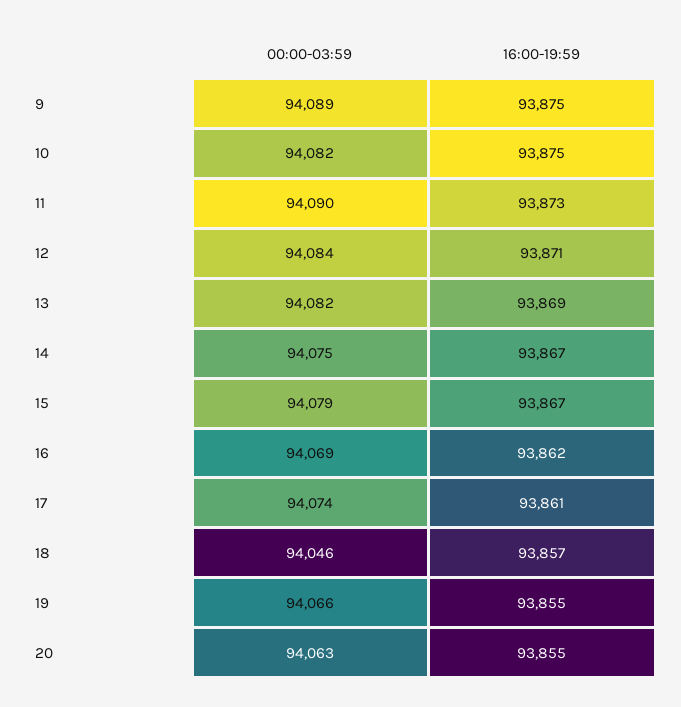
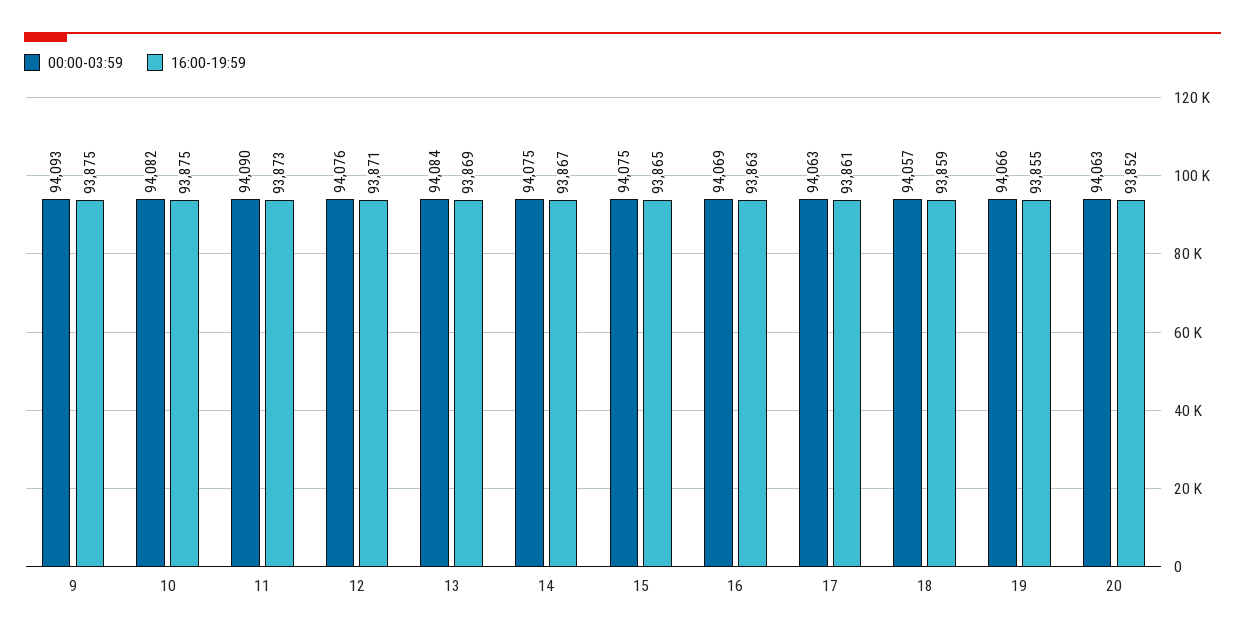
  {
    "00:00-03:59": {
-     "9": 94089,
+     "9": 94093,
      "10": 94082,
      "11": 94090,
-     "12": 94084,
+     "12": 94076,
-     "13": 94082,
+     "13": 94084,
      "14": 94075,
-     "15": 94079,
+     "15": 94075,
      "16": 94069,
-     "17": 94074,
+     "17": 94063,
-     "18": 94046,
+     "18": 94057,
      "19": 94066,
      "20": 94063
    },
    "16:00-19:59": {
      "9": 93875,
      "10": 93875,
      "11": 93873,
      "12": 93871,
      "13": 93869,
      "14": 93867,
-     "15": 93867,
+     "15": 93865,
-     "16": 93862,
+     "16": 93863,
      "17": 93861,
-     "18": 93857,
+     "18": 93859,
      "19": 93855,
-     "20": 93855
+     "20": 93852
    }
  }

